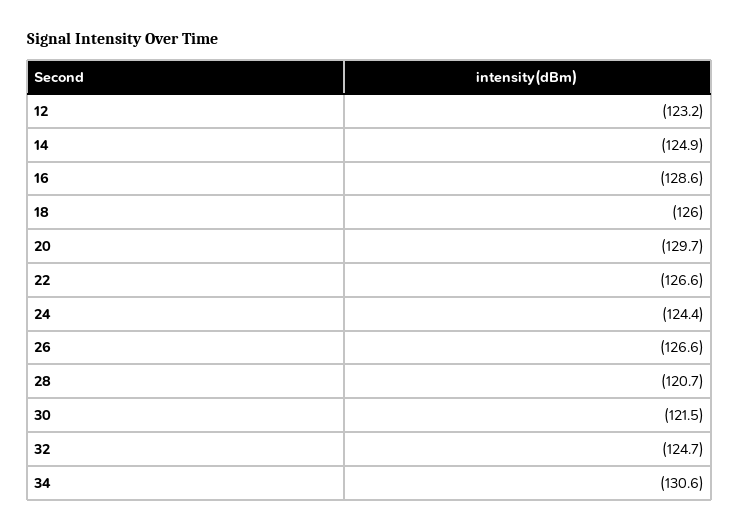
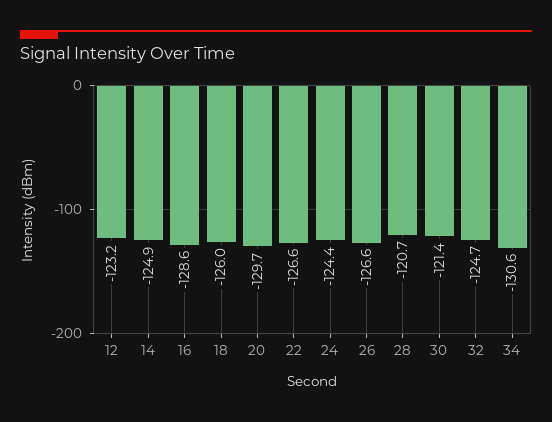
  {
    "12": -123.2,
    "14": -124.9,
    "16": -128.6,
    "18": -126,
    "20": -129.7,
    "22": -126.6,
    "24": -124.4,
    "26": -126.6,
    "28": -120.7,
-   "30": -121.5,
+   "30": -121.4,
    "32": -124.7,
    "34": -130.6
  }

